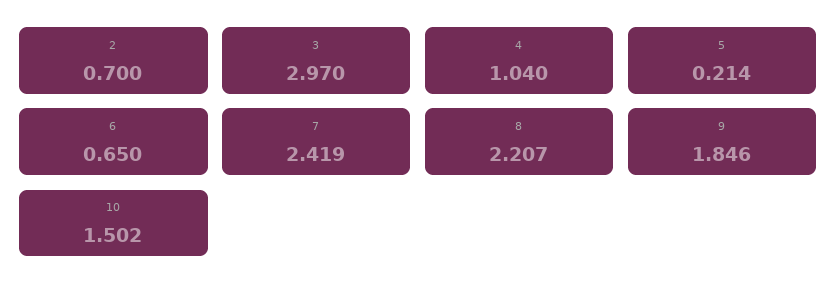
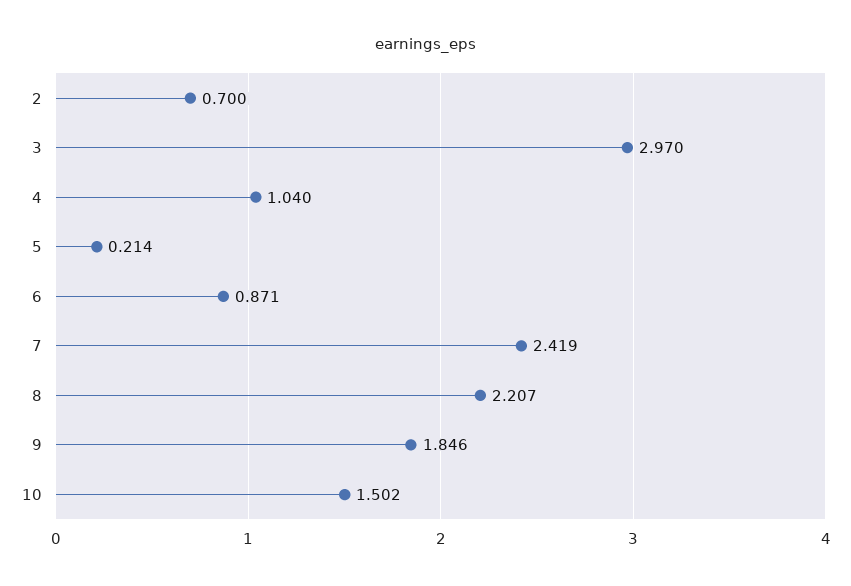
  {
    "2": 0.7,
    "3": 2.97,
    "4": 1.04,
    "5": 0.214,
-   "6": 0.65,
+   "6": 0.871,
    "7": 2.419,
    "8": 2.207,
    "9": 1.846,
    "10": 1.502
  }

